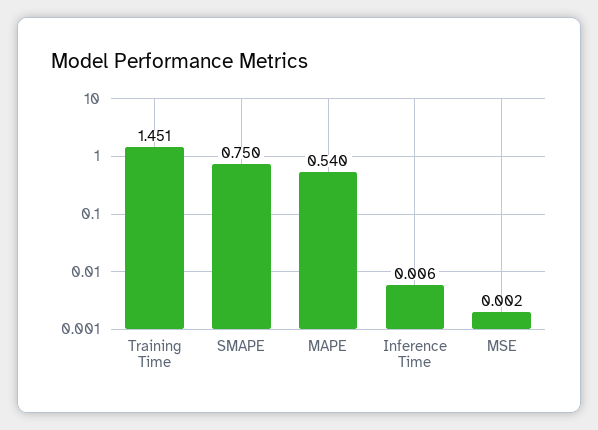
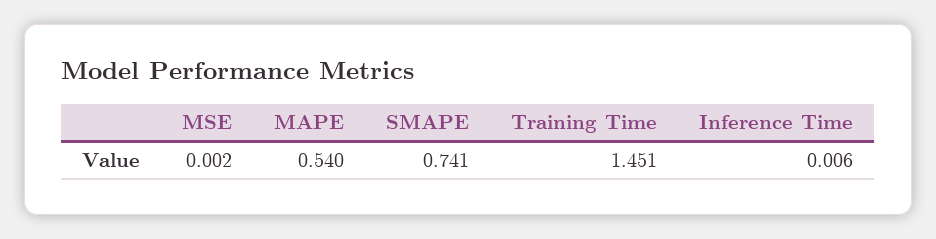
  {
    "Training Time": 1.451,
-   "SMAPE": 0.75,
+   "SMAPE": 0.741,
    "MAPE": 0.54,
    "Inference Time": 0.006,
    "MSE": 0.002
  }

